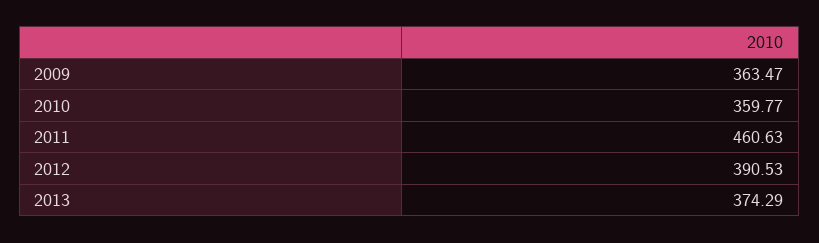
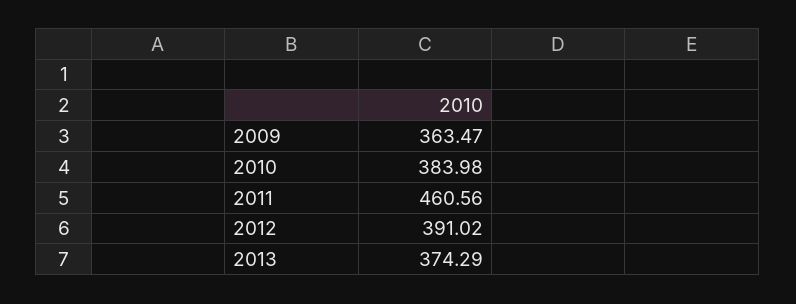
  {
    "2009": 363.47,
-   "2010": 359.77,
+   "2010": 383.98,
-   "2011": 460.63,
+   "2011": 460.56,
-   "2012": 390.53,
+   "2012": 391.02,
    "2013": 374.29
  }

